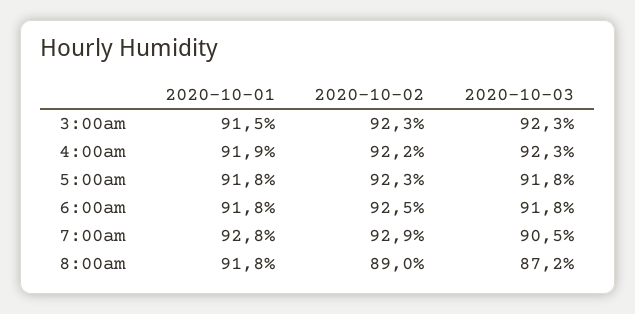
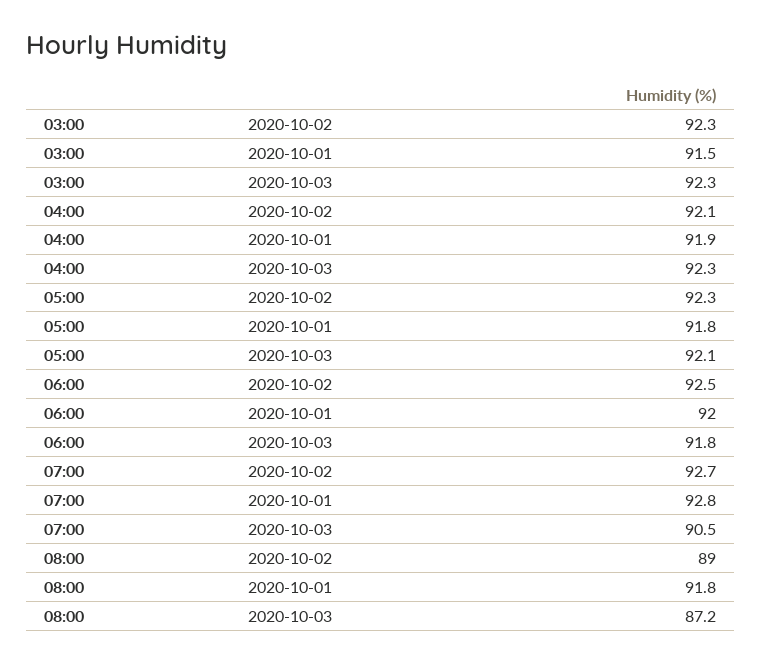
  {
    "2020-10-01": {
      "3:00am": 91.5,
      "4:00am": 91.9,
      "5:00am": 91.8,
-     "6:00am": 91.8,
+     "6:00am": 92,
      "7:00am": 92.8,
      "8:00am": 91.8
    },
    "2020-10-02": {
      "3:00am": 92.3,
-     "4:00am": 92.2,
+     "4:00am": 92.1,
      "5:00am": 92.3,
      "6:00am": 92.5,
-     "7:00am": 92.9,
+     "7:00am": 92.7,
      "8:00am": 89
    },
    "2020-10-03": {
      "3:00am": 92.3,
      "4:00am": 92.3,
-     "5:00am": 91.8,
+     "5:00am": 92.1,
      "6:00am": 91.8,
      "7:00am": 90.5,
      "8:00am": 87.2
    }
  }

